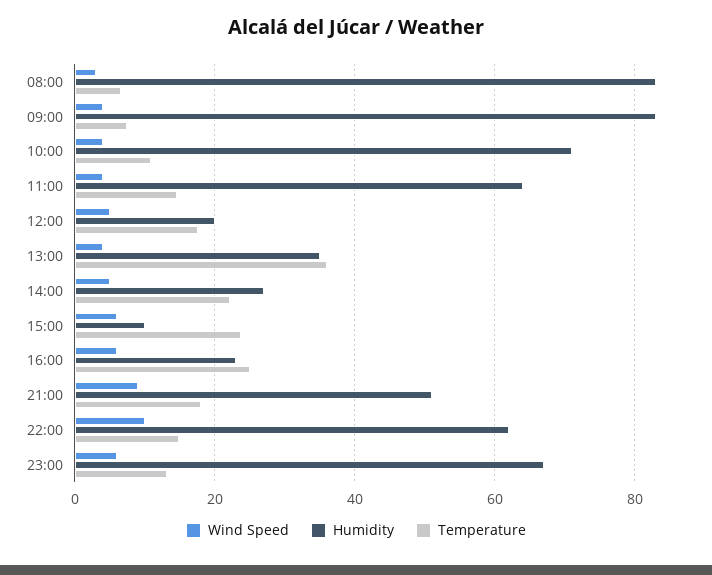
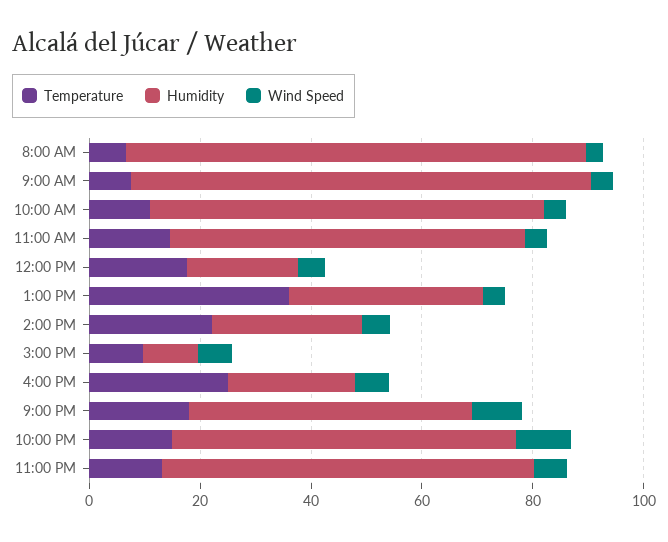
  {
    "Wind Speed": {
      "08:00": 4,
      "09:00": 4,
      "10:00": 4,
      "11:00": 4,
      "12:00": 6,
      "13:00": 4,
      "14:00": 6,
      "15:00": 6,
      "16:00": 6,
      "21:00": 10,
      "22:00": 10,
      "23:00": 6
    },
    "Humidity": {
      "08:00": 84,
      "09:00": 84,
      "10:00": 72,
      "11:00": 64,
      "12:00": 20,
      "13:00": 36,
      "14:00": 28,
      "15:00": 10,
      "16:00": 24,
      "21:00": 52,
      "22:00": 62,
      "23:00": 68
    },
    "Temperature": {
      "08:00": 6,
      "09:00": 8,
      "10:00": 10,
      "11:00": 14,
      "12:00": 18,
      "13:00": 36,
      "14:00": 22,
-     "15:00": 24,
+     "15:00": 10,
      "16:00": 26,
      "21:00": 18,
      "22:00": 14,
      "23:00": 14
    }
  }

